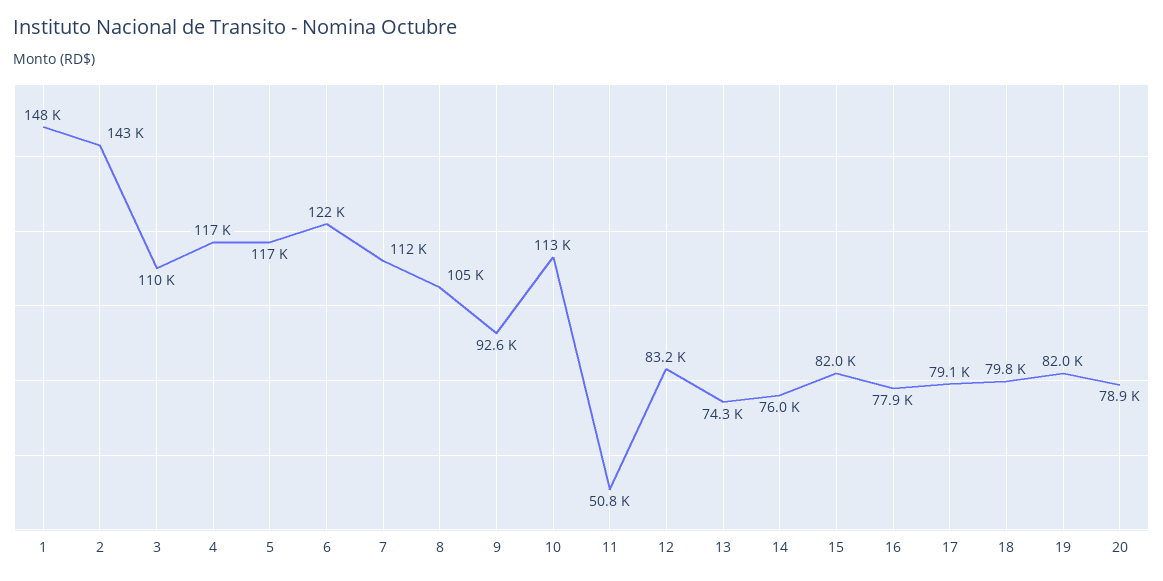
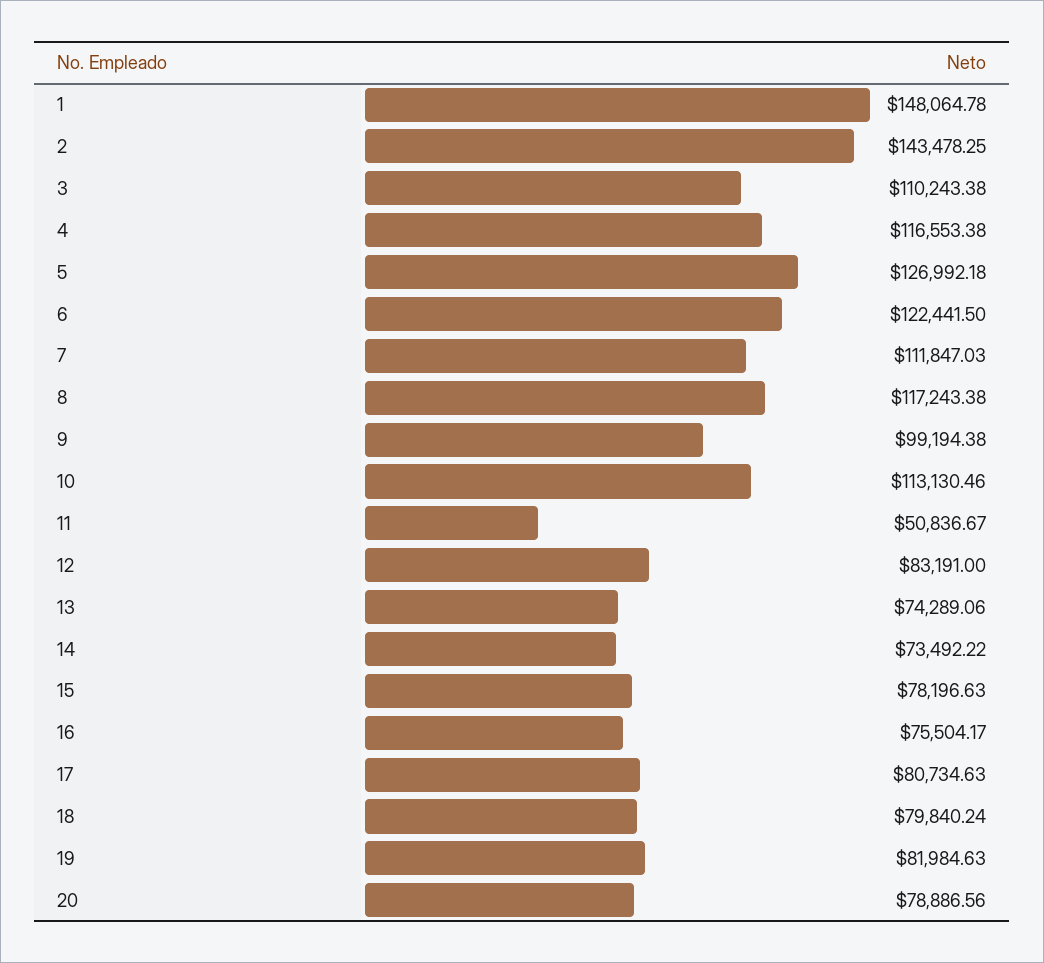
  {
    "1": 148064.78,
    "2": 143478.25,
    "3": 110243.38,
    "4": 116553.38,
-   "5": 117000,
+   "5": 126992.18,
    "6": 122441.5,
    "7": 111847.03,
-   "8": 105000,
+   "8": 117243.38,
-   "9": 92600,
+   "9": 99194.38,
    "10": 113130.46,
    "11": 50836.67,
    "12": 83191,
    "13": 74289.06,
-   "14": 76000,
+   "14": 73492.22,
-   "15": 82000,
+   "15": 78196.63,
-   "16": 77900,
+   "16": 75504.17,
-   "17": 79100,
+   "17": 80734.63,
    "18": 79840.24,
    "19": 81984.63,
    "20": 78886.56
  }

